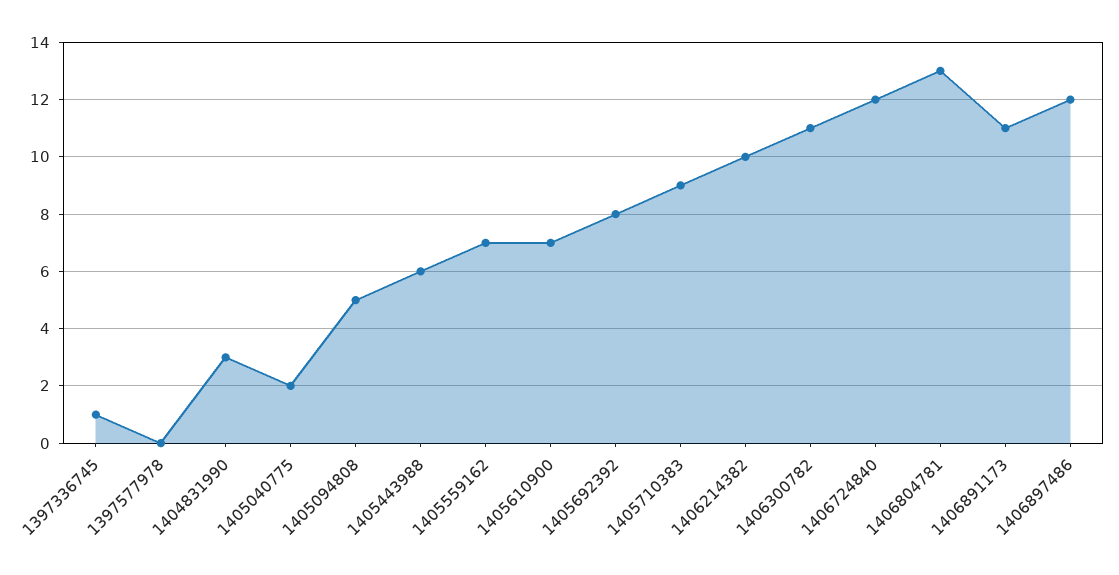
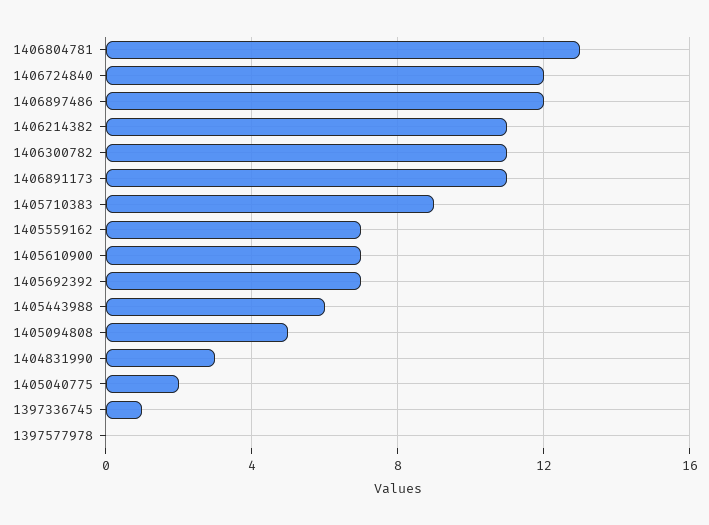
  {
    "1397336745": 1,
    "1397577978": 0,
    "1404831990": 3,
    "1405040775": 2,
    "1405094808": 5,
    "1405443988": 6,
    "1405559162": 7,
    "1405610900": 7,
-   "1405692392": 8,
+   "1405692392": 7,
    "1405710383": 9,
-   "1406214382": 10,
+   "1406214382": 11,
    "1406300782": 11,
    "1406724840": 12,
    "1406804781": 13,
    "1406891173": 11,
    "1406897486": 12
  }

